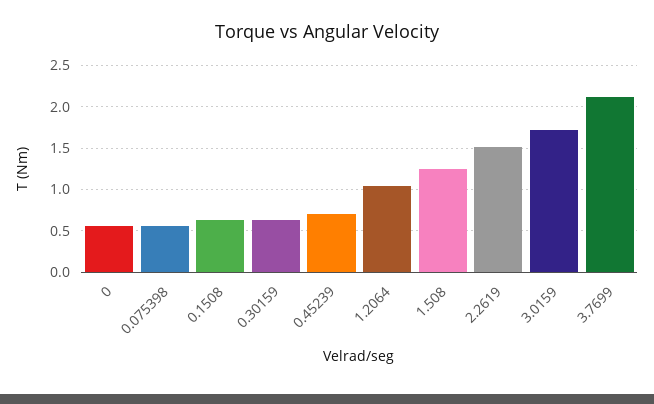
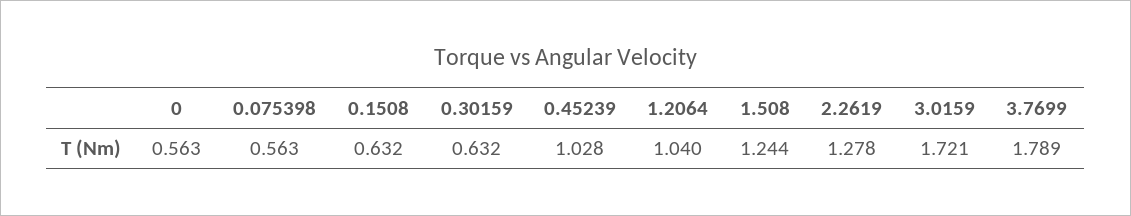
  {
    "0": 0.563,
    "0.075398": 0.563,
    "0.1508": 0.632,
    "0.30159": 0.632,
-   "0.45239": 0.7,
+   "0.45239": 1.028,
    "1.2064": 1.04,
    "1.508": 1.244,
-   "2.2619": 1.5,
+   "2.2619": 1.278,
    "3.0159": 1.721,
-   "3.7699": 2.1
+   "3.7699": 1.789
  }

